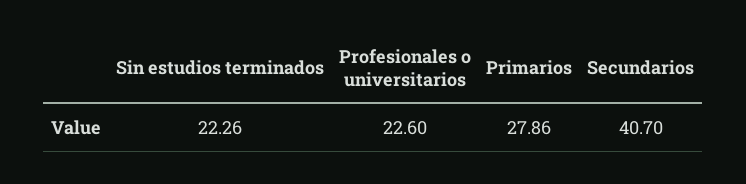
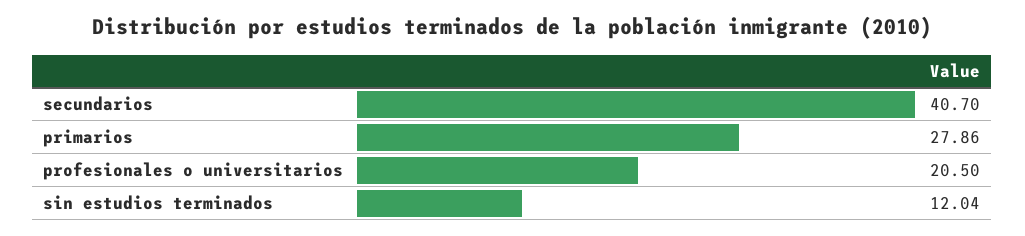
  {
-   "Sin estudios terminados": 22.26,
+   "Sin estudios terminados": 12.04,
-   "Profesionales o universitarios": 22.6,
+   "Profesionales o universitarios": 20.5,
    "Primarios": 27.86,
    "Secundarios": 40.7
  }

